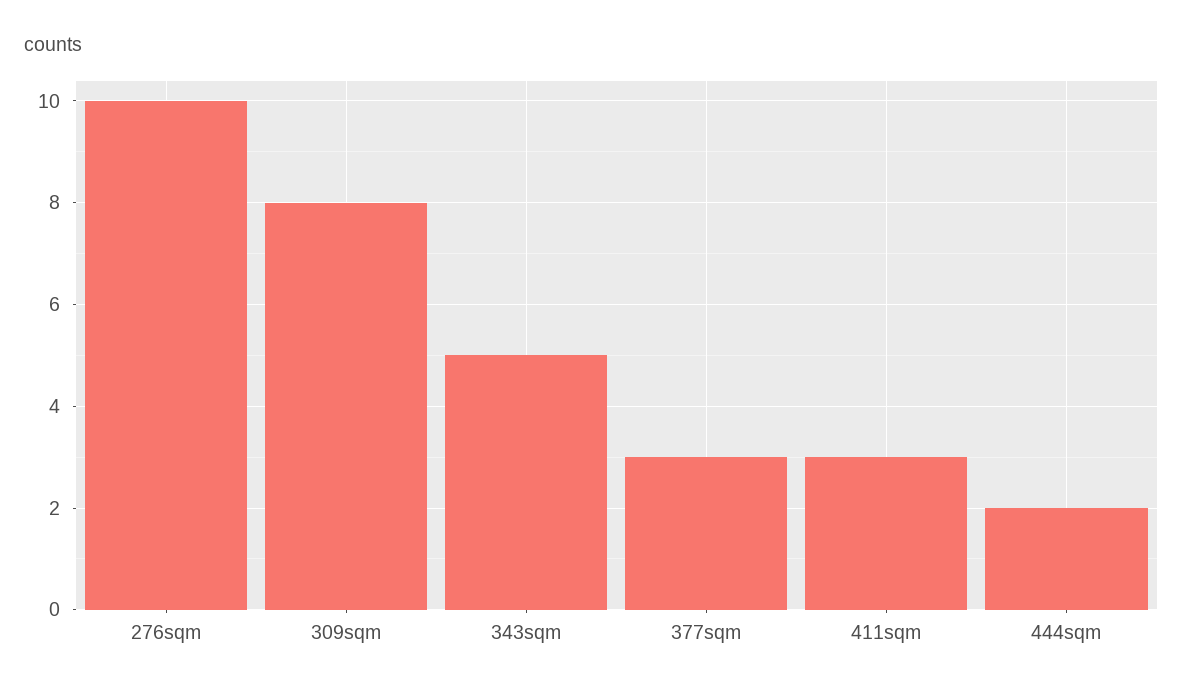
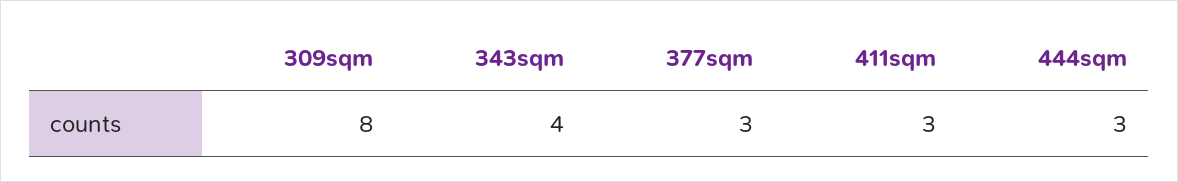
  {
-   "276sqm": 10,
    "309sqm": 8,
-   "343sqm": 5,
+   "343sqm": 4,
    "377sqm": 3,
    "411sqm": 3,
-   "444sqm": 2
+   "444sqm": 3
  }

